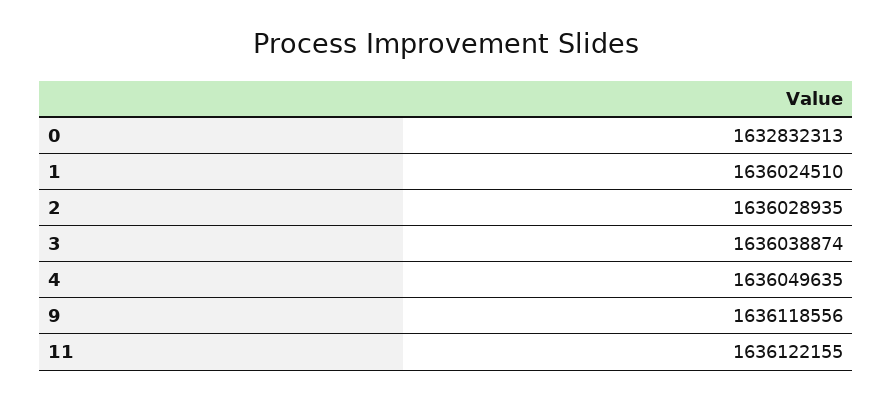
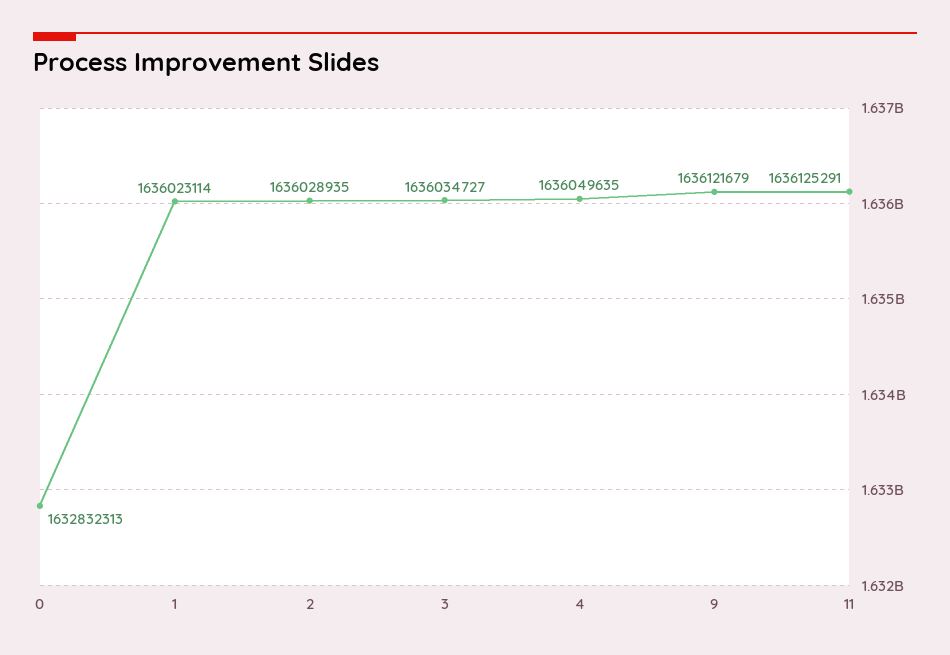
  {
    "0": 1632832313,
-   "1": 1636024510,
+   "1": 1636023114,
    "2": 1636028935,
-   "3": 1636038874,
+   "3": 1636034727,
    "4": 1636049635,
-   "9": 1636118556,
+   "9": 1636121679,
-   "11": 1636122155
+   "11": 1636125291
  }

